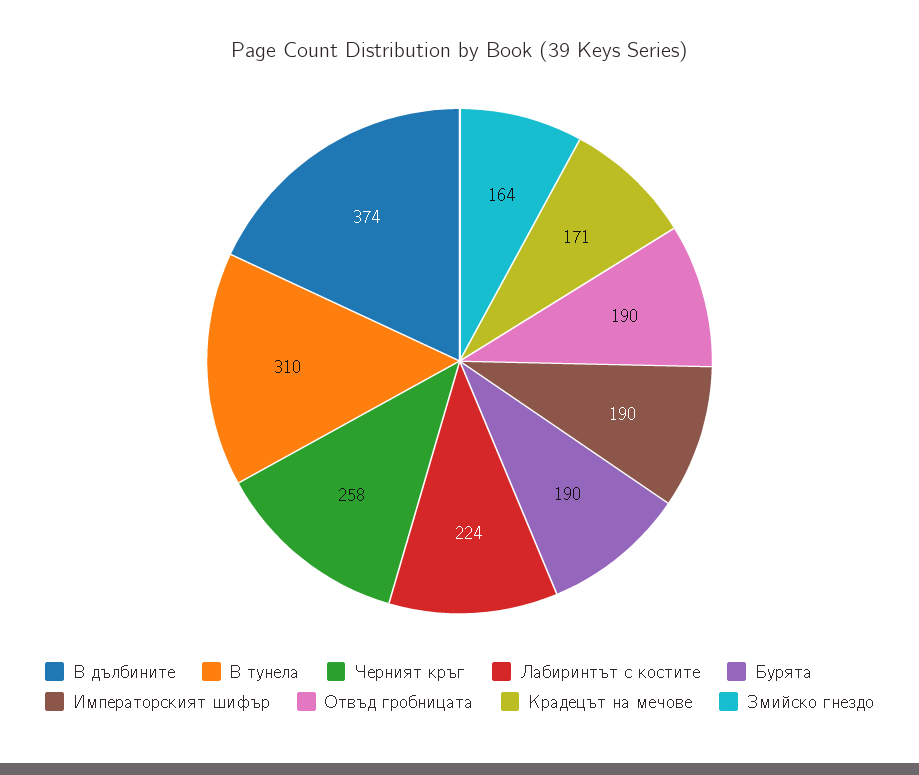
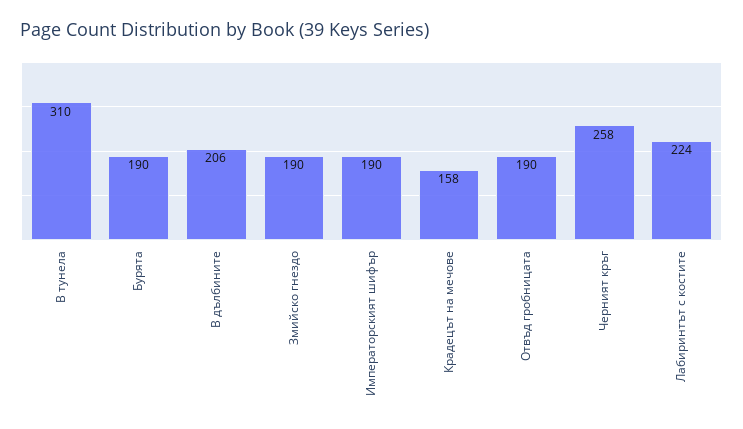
  {
-   "В дълбините": 374,
+   "В дълбините": 206,
    "В тунела": 310,
    "Черният кръг": 258,
    "Лабиринтът с костите": 224,
    "Бурята": 190,
    "Императорският шифър": 190,
    "Отвъд гробницата": 190,
-   "Крадецът на мечове": 171,
+   "Крадецът на мечове": 158,
-   "Змийско гнездо": 164
+   "Змийско гнездо": 190
  }

